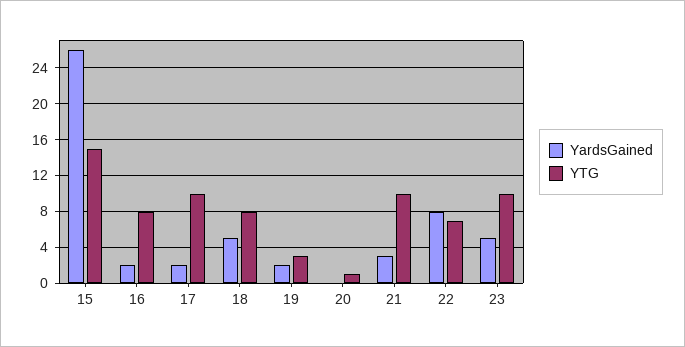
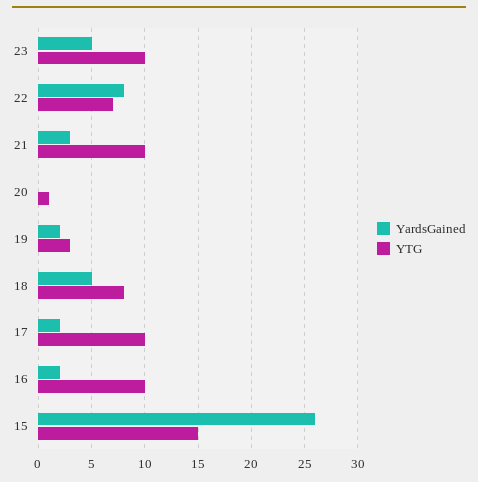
  {
    "YardsGained": {
      "15": 26,
      "16": 2,
      "17": 2,
      "18": 5,
      "19": 2,
      "20": 0,
      "21": 3,
      "22": 8,
      "23": 5
    },
    "YTG": {
      "15": 15,
-     "16": 8,
+     "16": 10,
      "17": 10,
      "18": 8,
      "19": 3,
      "20": 1,
      "21": 10,
      "22": 7,
      "23": 10
    }
  }

